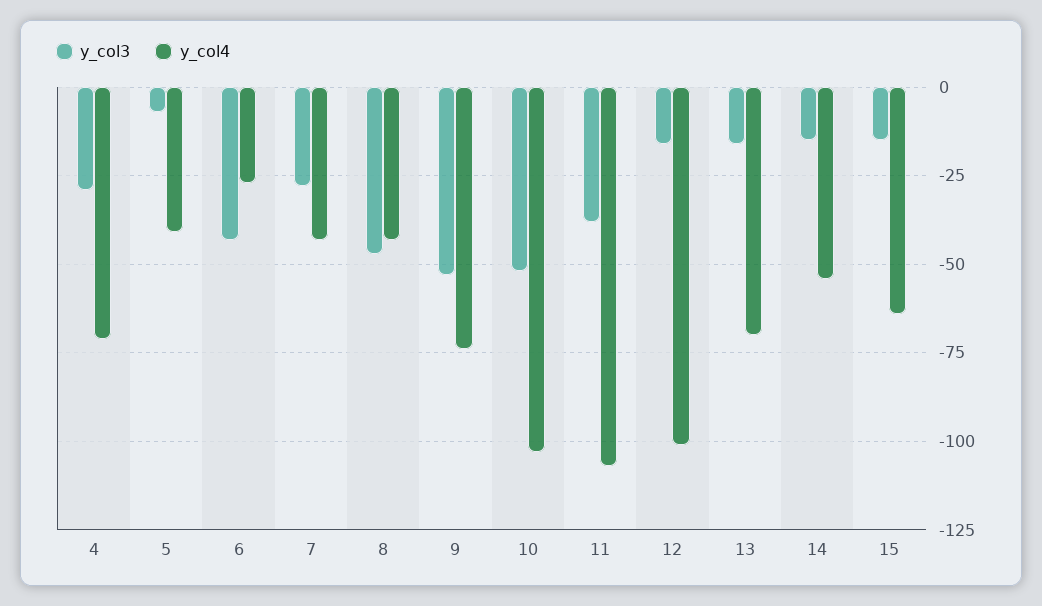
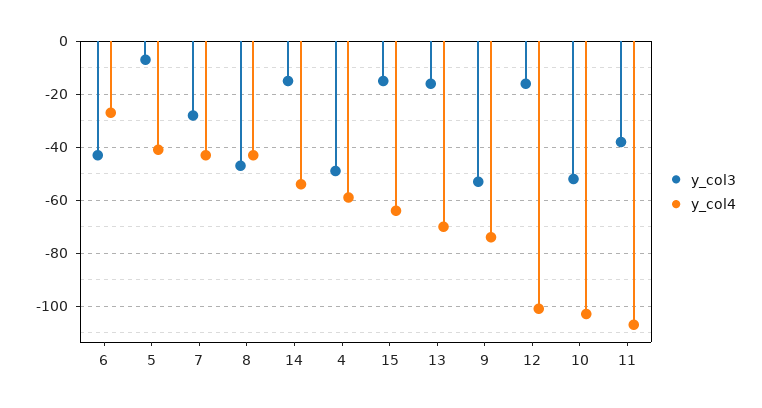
  {
    "y_col3": {
-     "4": -30,
+     "4": -50,
      "5": -5,
      "6": -45,
      "7": -30,
      "8": -45,
      "9": -55,
      "10": -50,
      "11": -40,
      "12": -15,
      "13": -15,
      "14": -15,
      "15": -15
    },
    "y_col4": {
-     "4": -70,
+     "4": -60,
      "5": -40,
      "6": -25,
      "7": -45,
      "8": -45,
      "9": -75,
      "10": -105,
      "11": -105,
      "12": -100,
      "13": -70,
      "14": -55,
      "15": -65
    }
  }

